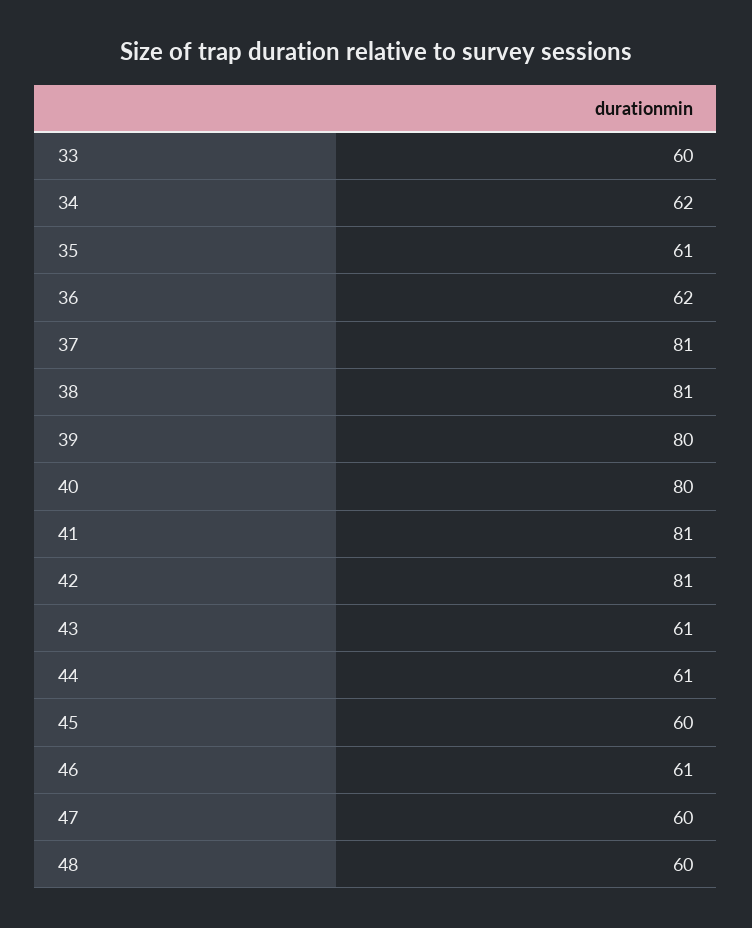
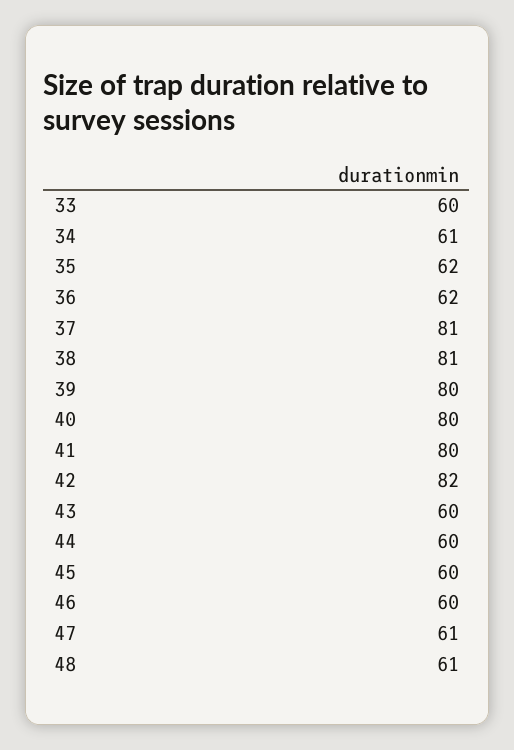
  {
    "33": 60,
-   "34": 62,
+   "34": 61,
-   "35": 61,
+   "35": 62,
    "36": 62,
    "37": 81,
    "38": 81,
    "39": 80,
    "40": 80,
-   "41": 81,
+   "41": 80,
-   "42": 81,
+   "42": 82,
-   "43": 61,
+   "43": 60,
-   "44": 61,
+   "44": 60,
    "45": 60,
-   "46": 61,
+   "46": 60,
-   "47": 60,
+   "47": 61,
-   "48": 60
+   "48": 61
  }

